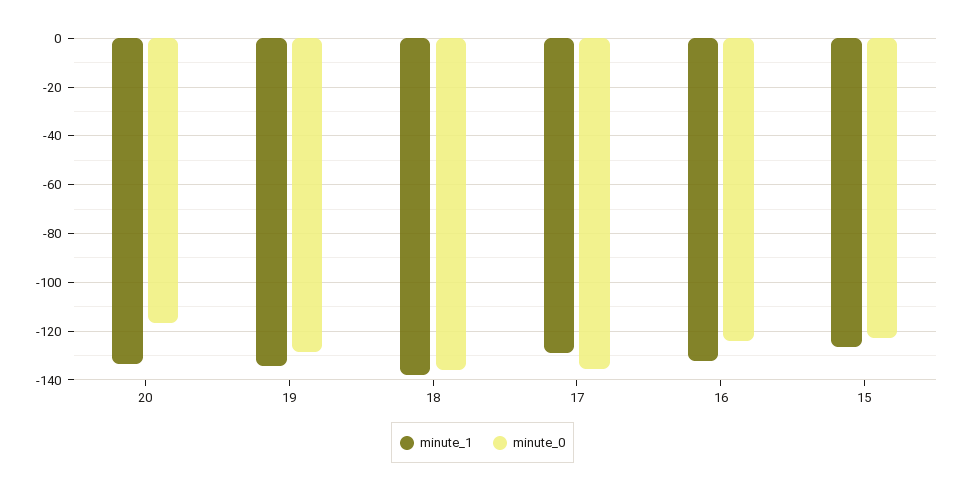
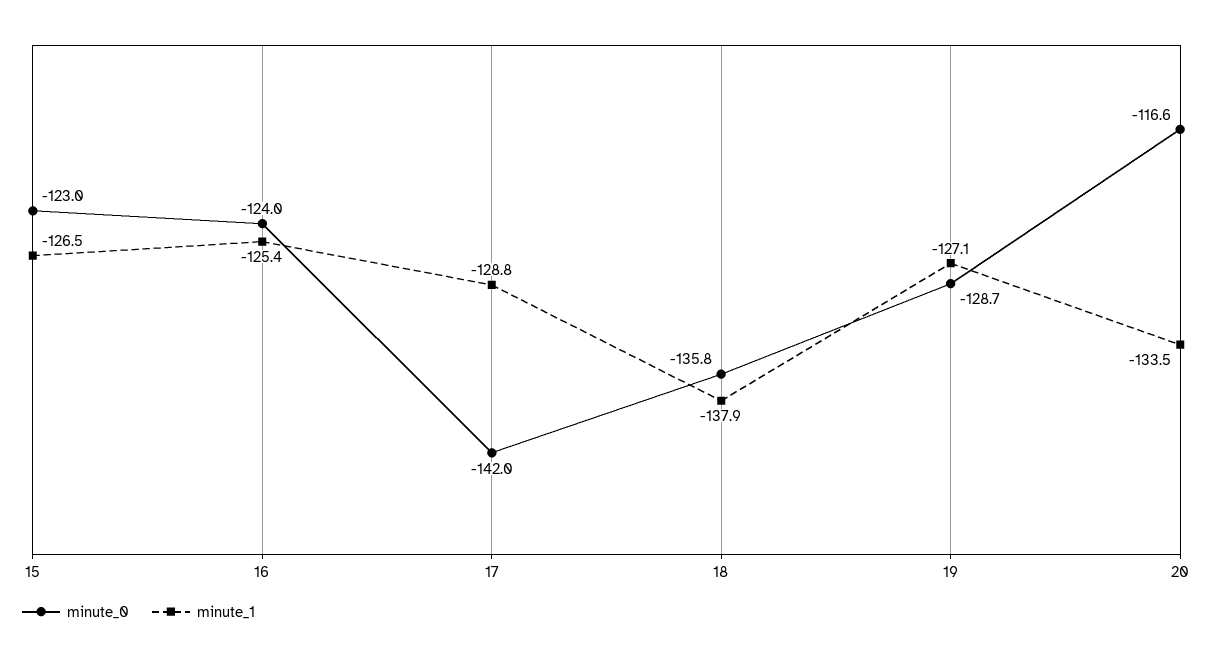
  {
    "minute_1": {
      "20": -133.5,
-     "19": -135,
+     "19": -127.1,
      "18": -137.9,
      "17": -128.8,
-     "16": -132.5,
+     "16": -125.4,
      "15": -126.5
    },
    "minute_0": {
      "20": -116.6,
      "19": -128.7,
      "18": -135.8,
-     "17": -135,
+     "17": -142,
      "16": -124,
      "15": -123
    }
  }

